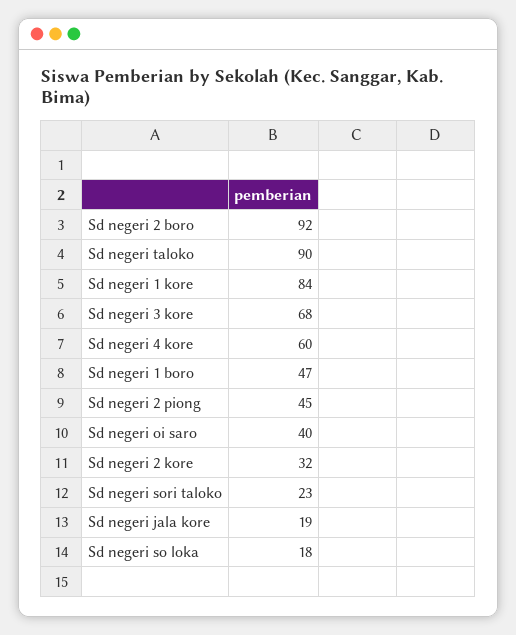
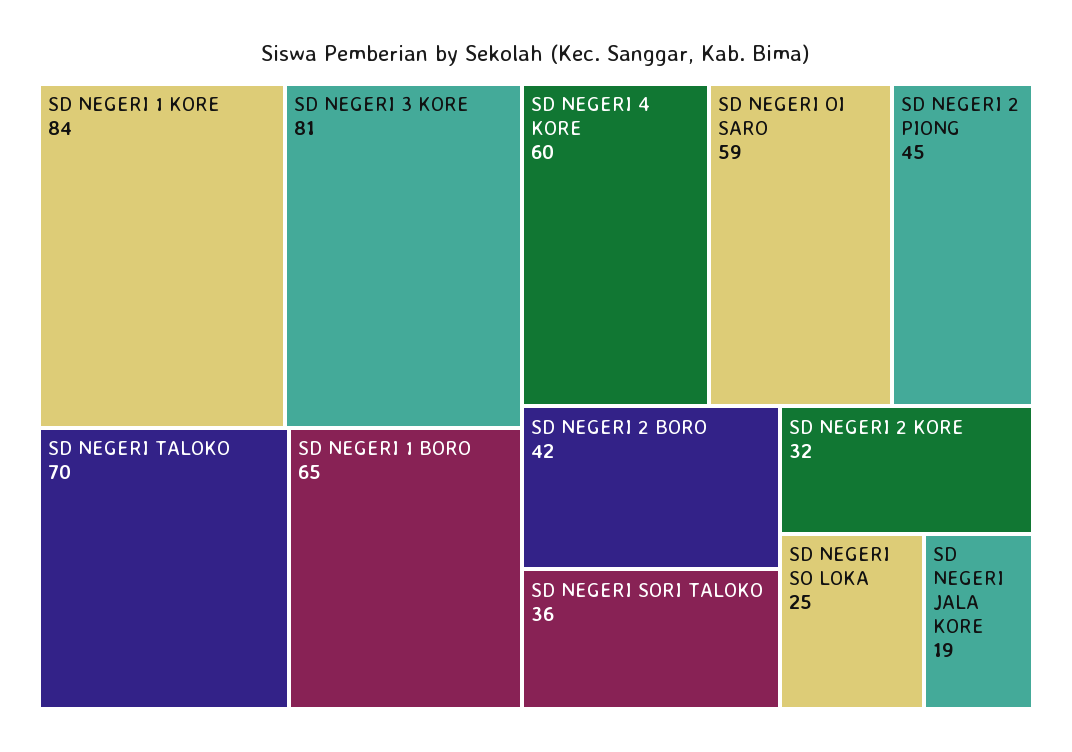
  {
-   "Sd negeri 2 boro": 92,
+   "Sd negeri 2 boro": 42,
-   "Sd negeri taloko": 90,
+   "Sd negeri taloko": 70,
    "Sd negeri 1 kore": 84,
-   "Sd negeri 3 kore": 68,
+   "Sd negeri 3 kore": 81,
    "Sd negeri 4 kore": 60,
-   "Sd negeri 1 boro": 47,
+   "Sd negeri 1 boro": 65,
    "Sd negeri 2 piong": 45,
-   "Sd negeri oi saro": 40,
+   "Sd negeri oi saro": 59,
    "Sd negeri 2 kore": 32,
-   "Sd negeri sori taloko": 23,
+   "Sd negeri sori taloko": 36,
    "Sd negeri jala kore": 19,
-   "Sd negeri so loka": 18
+   "Sd negeri so loka": 25
  }

